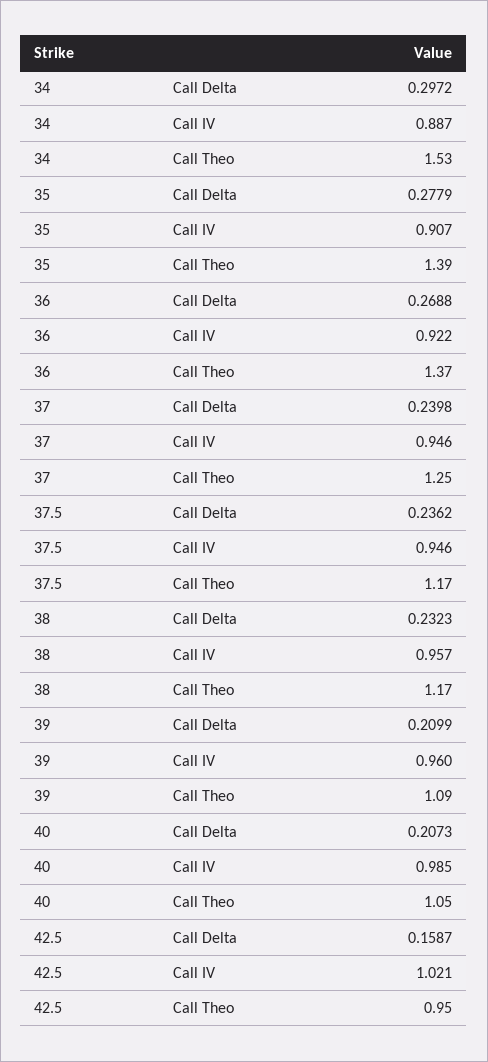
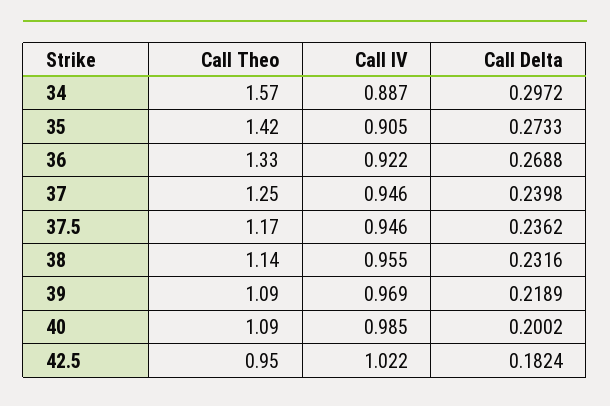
  {
    "34": {
      "Call Delta": 0.2972,
      "Call IV": 0.887,
-     "Call Theo": 1.53
+     "Call Theo": 1.57
    },
    "35": {
-     "Call Delta": 0.2779,
+     "Call Delta": 0.2733,
-     "Call IV": 0.907,
+     "Call IV": 0.905,
-     "Call Theo": 1.39
+     "Call Theo": 1.42
    },
    "36": {
      "Call Delta": 0.2688,
      "Call IV": 0.922,
-     "Call Theo": 1.37
+     "Call Theo": 1.33
    },
    "37": {
      "Call Delta": 0.2398,
      "Call IV": 0.946,
      "Call Theo": 1.25
    },
    "37.5": {
      "Call Delta": 0.2362,
      "Call IV": 0.946,
      "Call Theo": 1.17
    },
    "38": {
-     "Call Delta": 0.2323,
+     "Call Delta": 0.2316,
-     "Call IV": 0.957,
+     "Call IV": 0.955,
-     "Call Theo": 1.17
+     "Call Theo": 1.14
    },
    "39": {
-     "Call Delta": 0.2099,
+     "Call Delta": 0.2189,
-     "Call IV": 0.96,
+     "Call IV": 0.969,
      "Call Theo": 1.09
    },
    "40": {
-     "Call Delta": 0.2073,
+     "Call Delta": 0.2002,
      "Call IV": 0.985,
-     "Call Theo": 1.05
+     "Call Theo": 1.09
    },
    "42.5": {
-     "Call Delta": 0.1587,
+     "Call Delta": 0.1824,
-     "Call IV": 1.021,
+     "Call IV": 1.022,
      "Call Theo": 0.95
    }
  }

